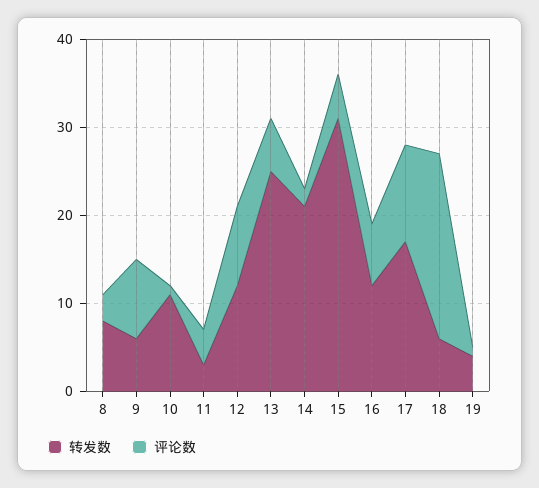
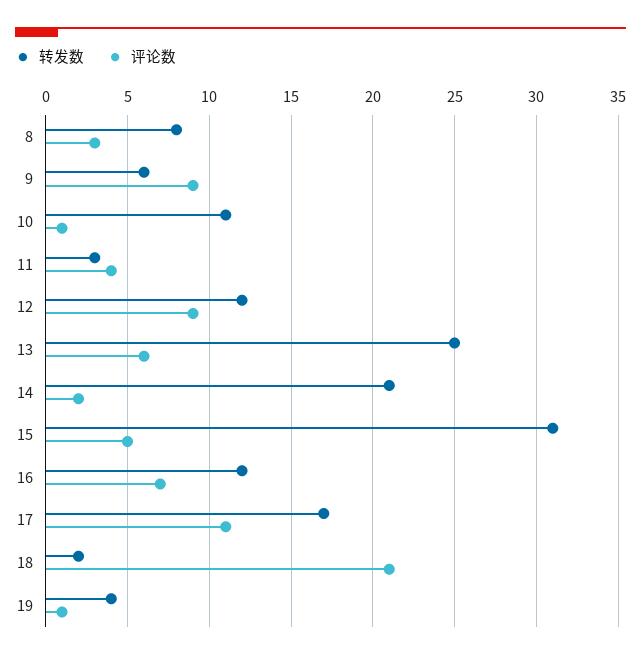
  {
    "转发数": {
      "8": 8,
      "9": 6,
      "10": 11,
      "11": 3,
      "12": 12,
      "13": 25,
      "14": 21,
      "15": 31,
      "16": 12,
      "17": 17,
-     "18": 6,
+     "18": 2,
      "19": 4
    },
    "评论数": {
      "8": 3,
      "9": 9,
      "10": 1,
      "11": 4,
      "12": 9,
      "13": 6,
      "14": 2,
      "15": 5,
      "16": 7,
      "17": 11,
      "18": 21,
      "19": 1
    }
  }

